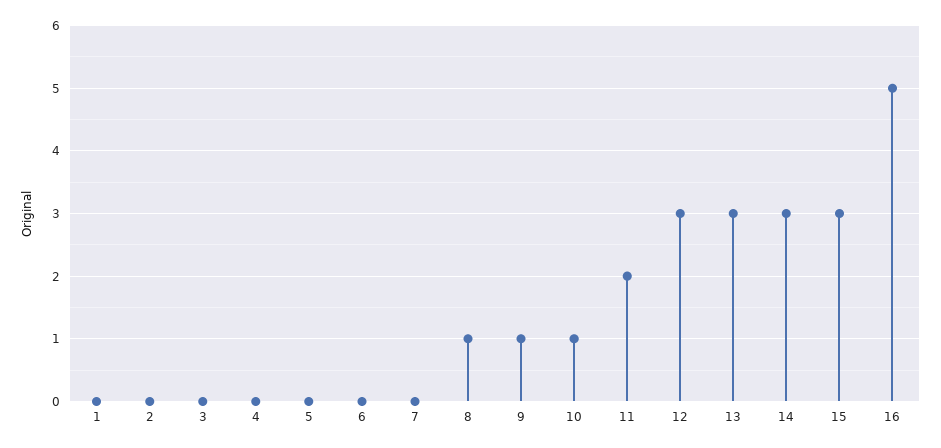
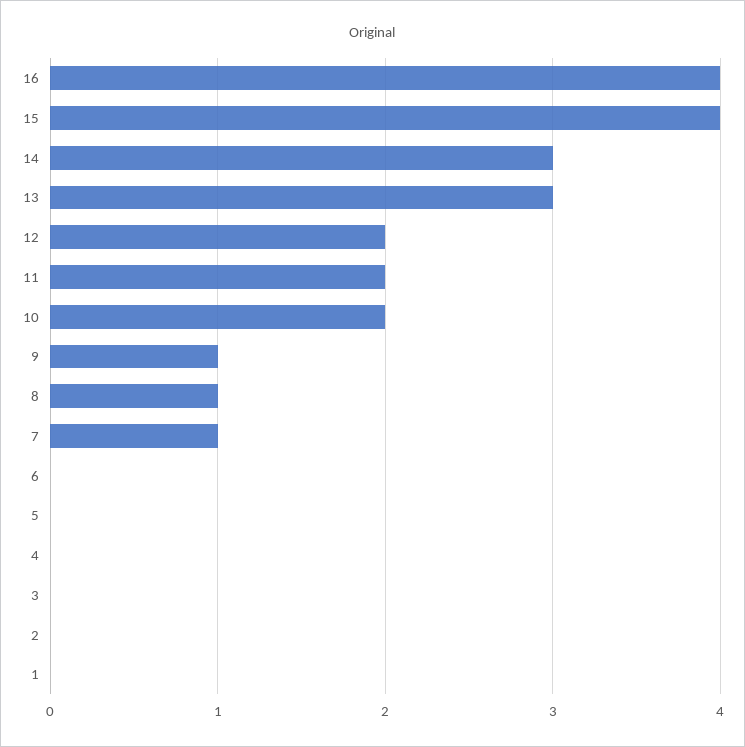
  {
    "1": 0,
    "2": 0,
    "3": 0,
    "4": 0,
    "5": 0,
    "6": 0,
-   "7": 0,
+   "7": 1,
    "8": 1,
    "9": 1,
-   "10": 1,
+   "10": 2,
    "11": 2,
-   "12": 3,
+   "12": 2,
    "13": 3,
    "14": 3,
-   "15": 3,
+   "15": 4,
-   "16": 5
+   "16": 4
  }

